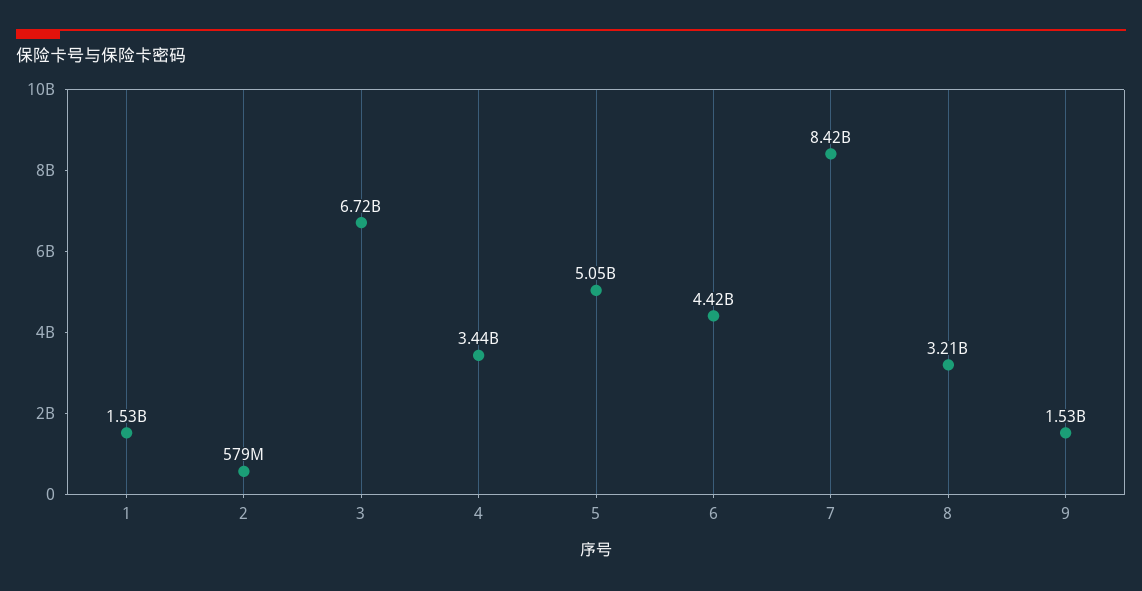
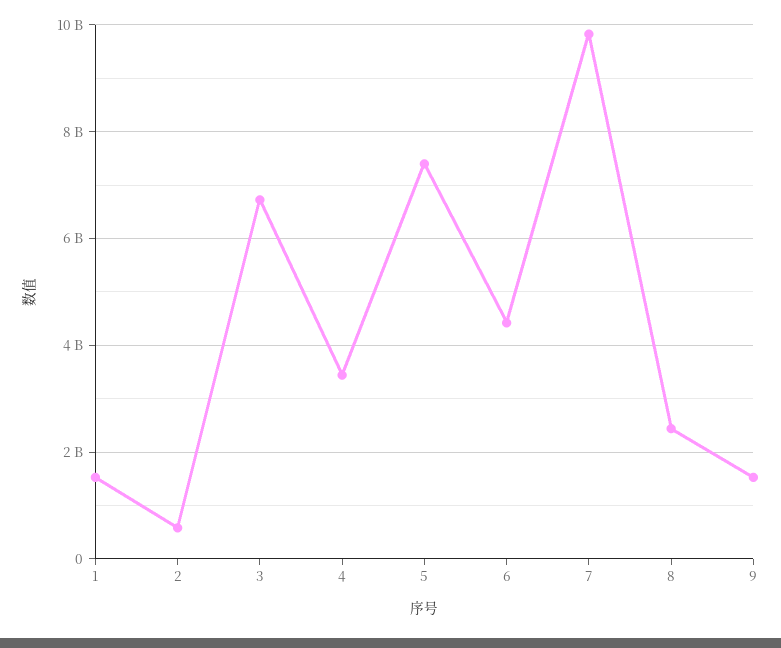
  {
    "1": 1530000000,
    "2": 579000000,
    "3": 6720000000,
    "4": 3440000000,
-   "5": 5050000000,
+   "5": 7400000000,
    "6": 4420000000,
-   "7": 8420000000,
+   "7": 9800000000,
-   "8": 3210000000,
+   "8": 2400000000,
    "9": 1530000000
  }

